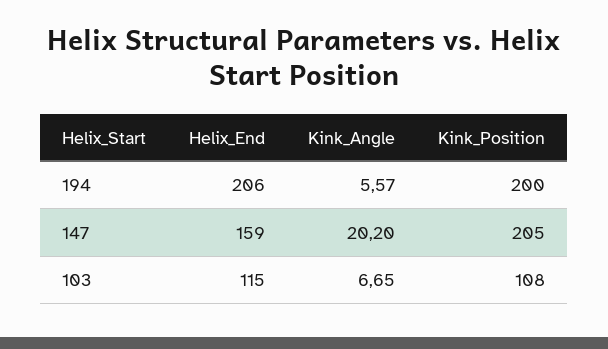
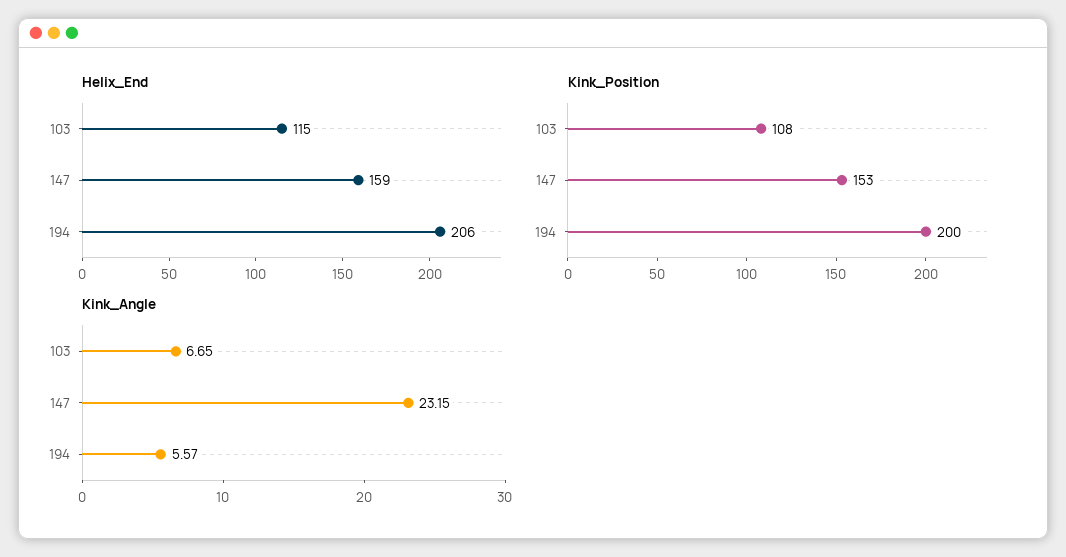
  {
    "Helix_End": {
      "194": 206,
      "147": 159,
      "103": 115
    },
    "Kink_Angle": {
      "194": 5.57,
-     "147": 20.2,
+     "147": 23.15,
      "103": 6.65
    },
    "Kink_Position": {
      "194": 200,
-     "147": 205,
+     "147": 153,
      "103": 108
    }
  }

